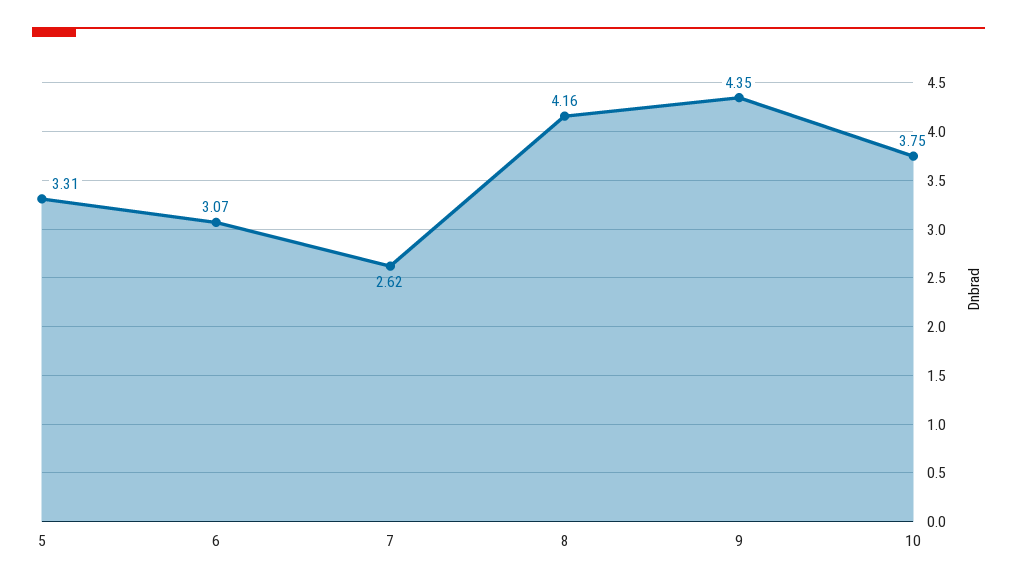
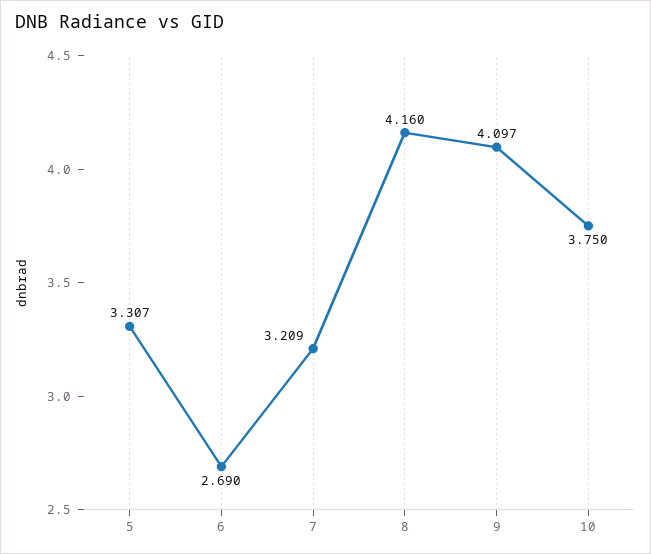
  {
    "5": 3.307,
-   "6": 3.07,
+   "6": 2.69,
-   "7": 2.62,
+   "7": 3.209,
    "8": 4.16,
-   "9": 4.35,
+   "9": 4.097,
    "10": 3.75
  }

